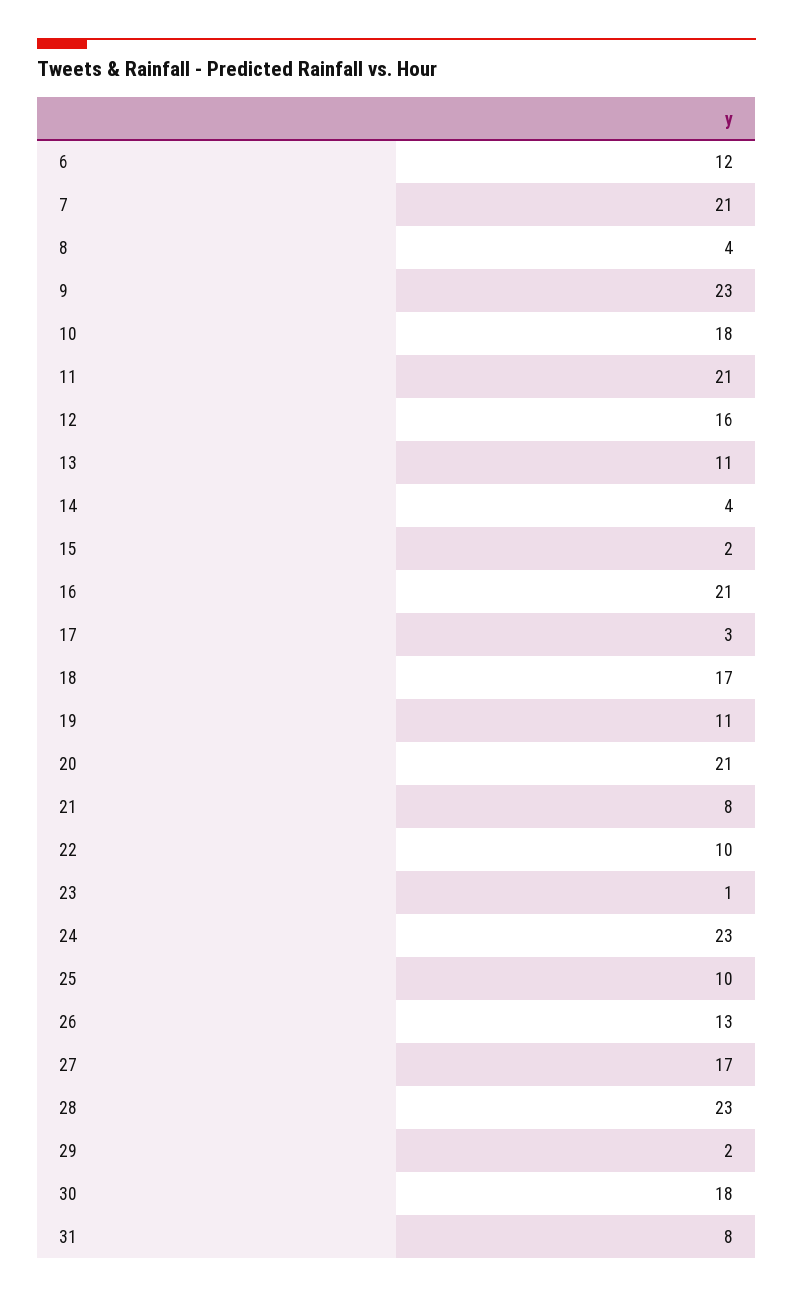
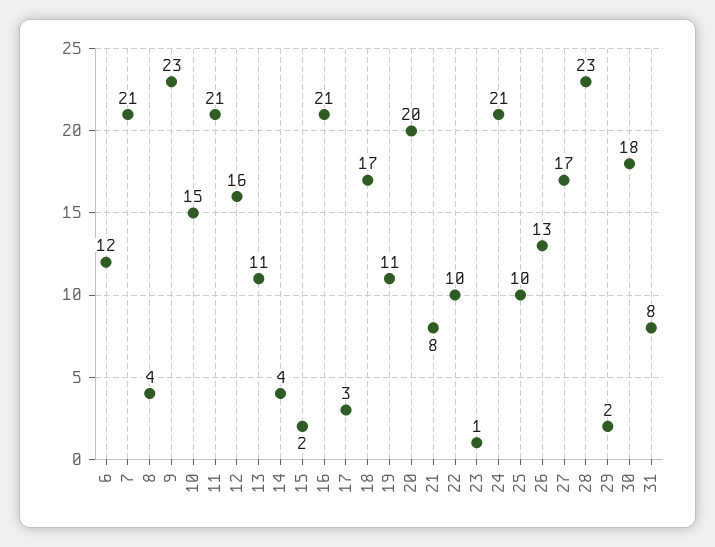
  {
    "6": 12,
    "7": 21,
    "8": 4,
    "9": 23,
-   "10": 18,
+   "10": 15,
    "11": 21,
    "12": 16,
    "13": 11,
    "14": 4,
    "15": 2,
    "16": 21,
    "17": 3,
    "18": 17,
    "19": 11,
-   "20": 21,
+   "20": 20,
    "21": 8,
    "22": 10,
    "23": 1,
-   "24": 23,
+   "24": 21,
    "25": 10,
    "26": 13,
    "27": 17,
    "28": 23,
    "29": 2,
    "30": 18,
    "31": 8
  }

